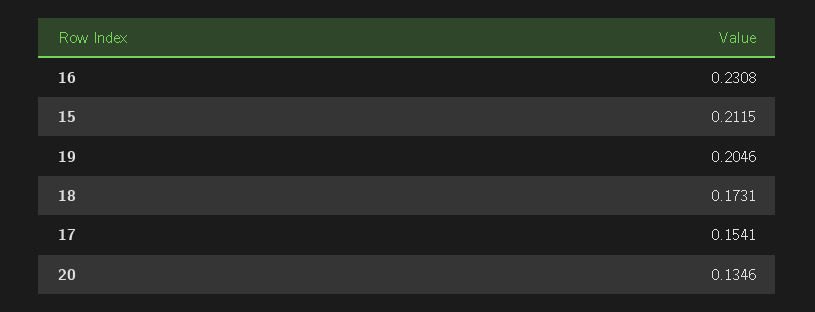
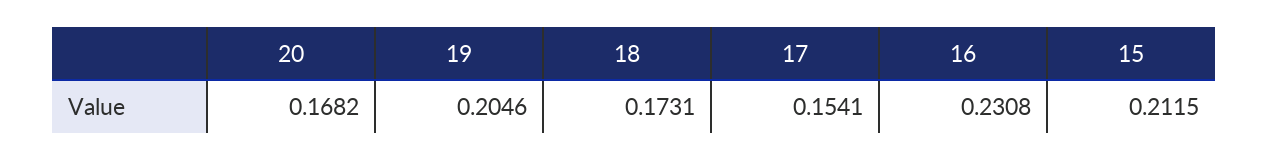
  {
    "16": 0.2308,
    "15": 0.2115,
    "19": 0.2046,
    "18": 0.1731,
    "17": 0.1541,
-   "20": 0.1346
+   "20": 0.1682
  }

